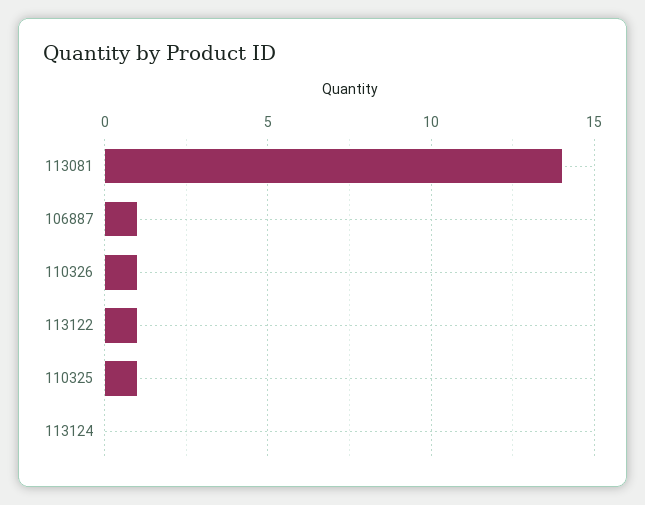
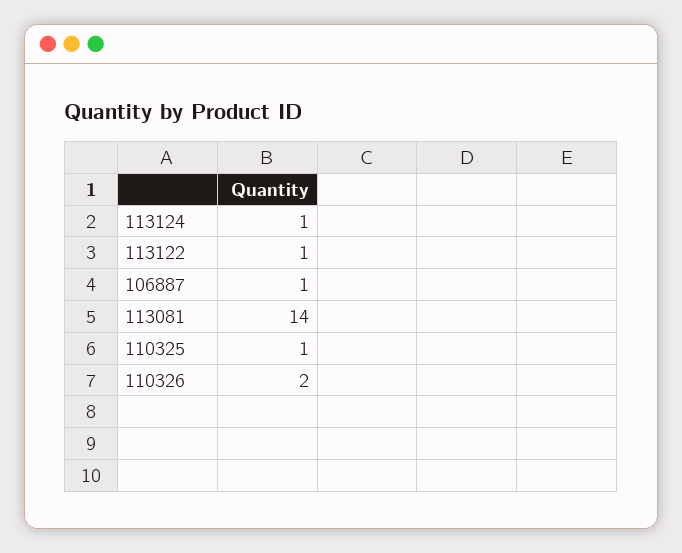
  {
    "113081": 14,
    "106887": 1,
-   "110326": 1,
+   "110326": 2,
    "113122": 1,
    "110325": 1,
-   "113124": 0
+   "113124": 1
  }

